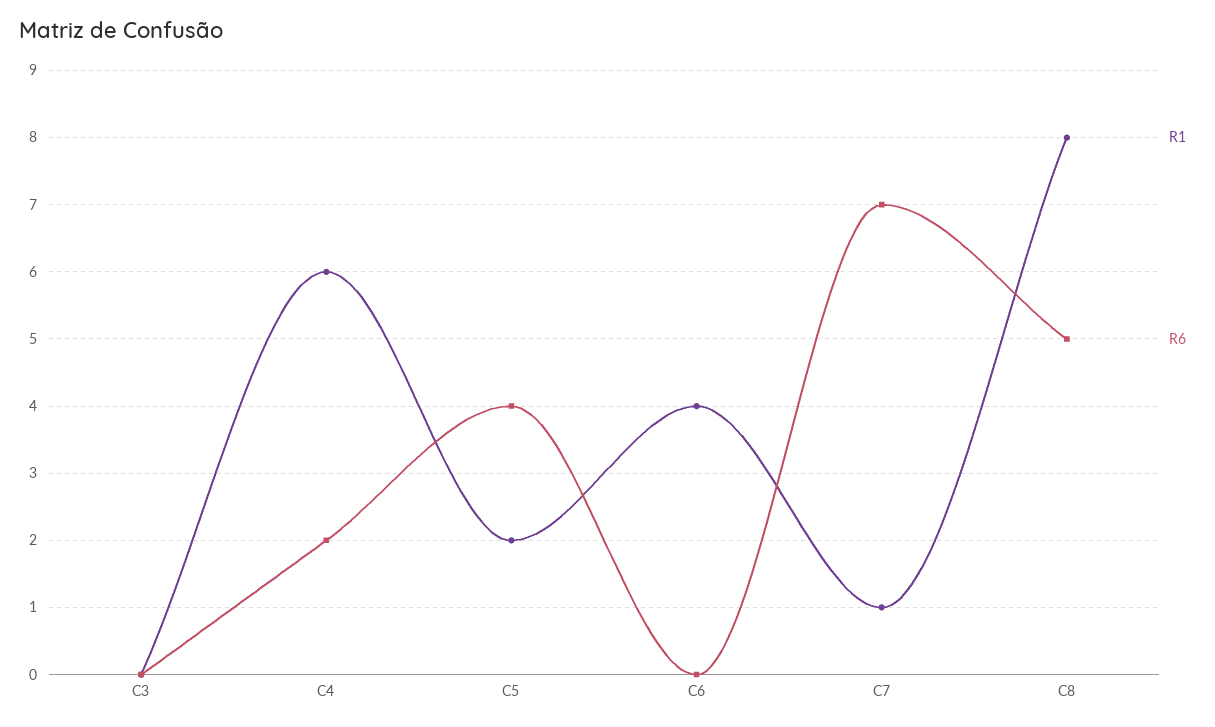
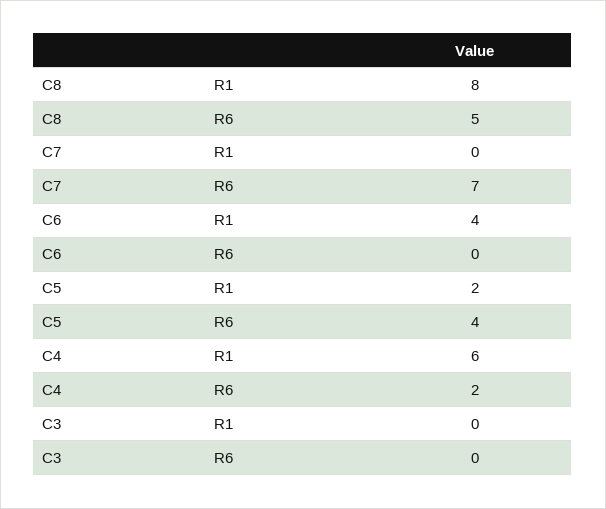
  {
    "R1": {
      "C3": 0,
      "C4": 6,
      "C5": 2,
      "C6": 4,
-     "C7": 1,
+     "C7": 0,
      "C8": 8
    },
    "R6": {
      "C3": 0,
      "C4": 2,
      "C5": 4,
      "C6": 0,
      "C7": 7,
      "C8": 5
    }
  }

